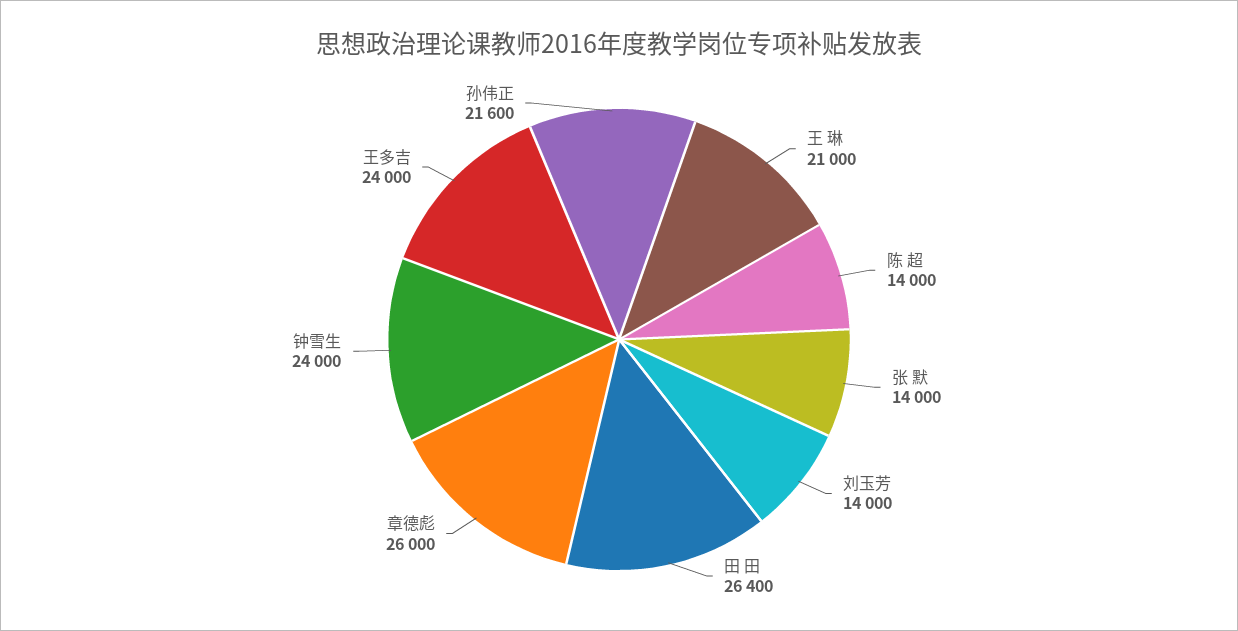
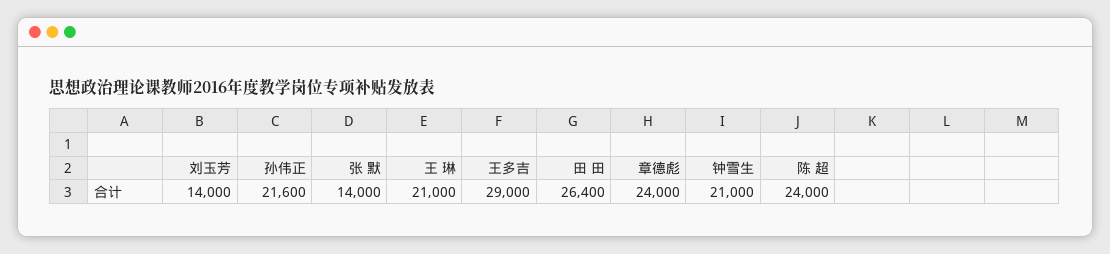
  {
    "王 琳": 21000,
-   "陈 超": 14000,
+   "陈 超": 24000,
    "张 默": 14000,
    "刘玉芳": 14000,
    "田 田": 26400,
-   "章德彪": 26000,
+   "章德彪": 24000,
-   "钟雪生": 24000,
+   "钟雪生": 21000,
-   "王多吉": 24000,
+   "王多吉": 29000,
    "孙伟正": 21600
  }

